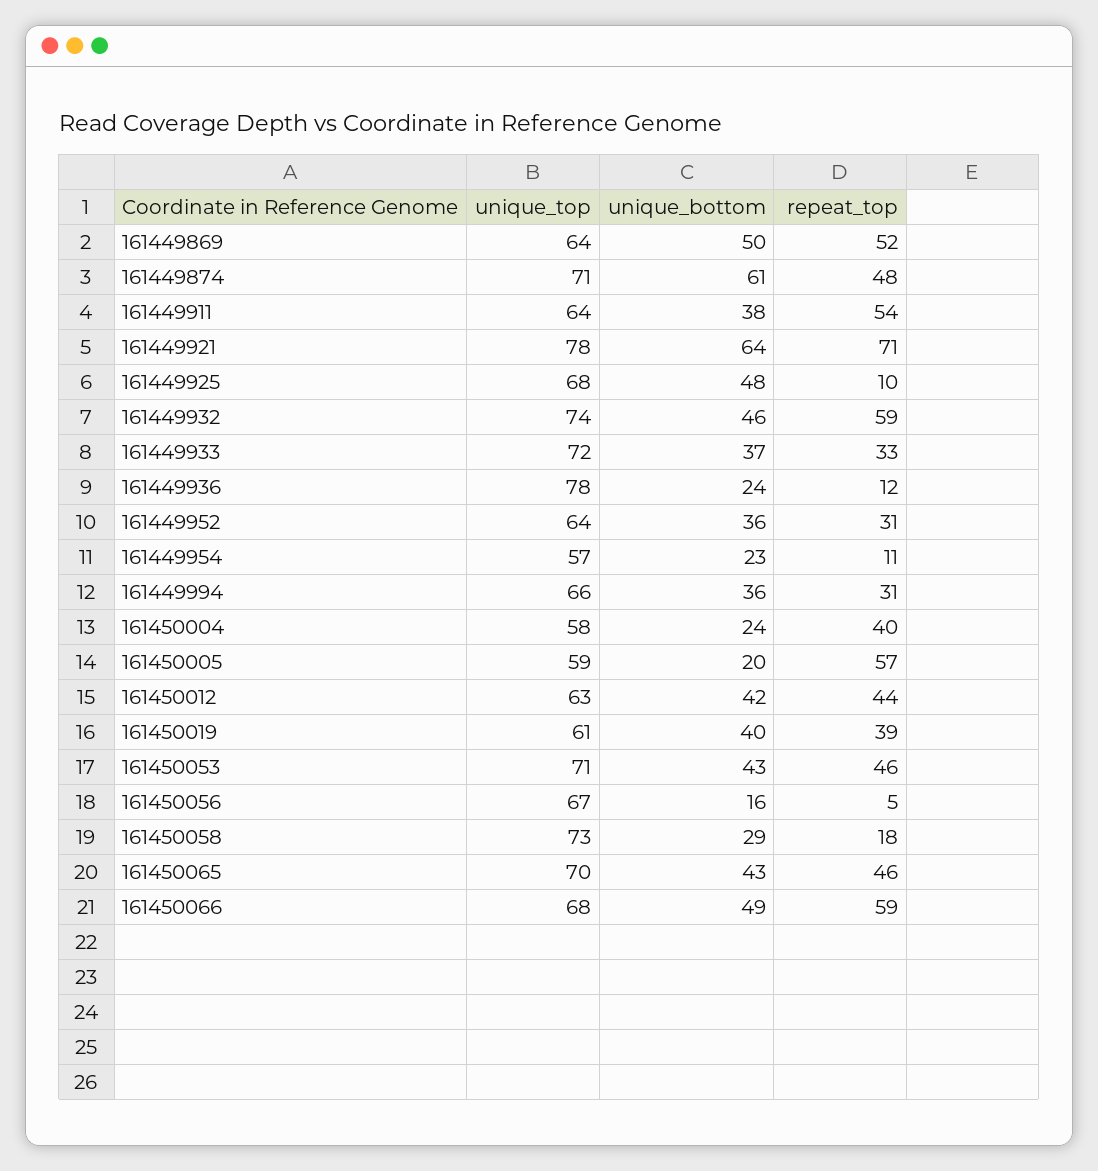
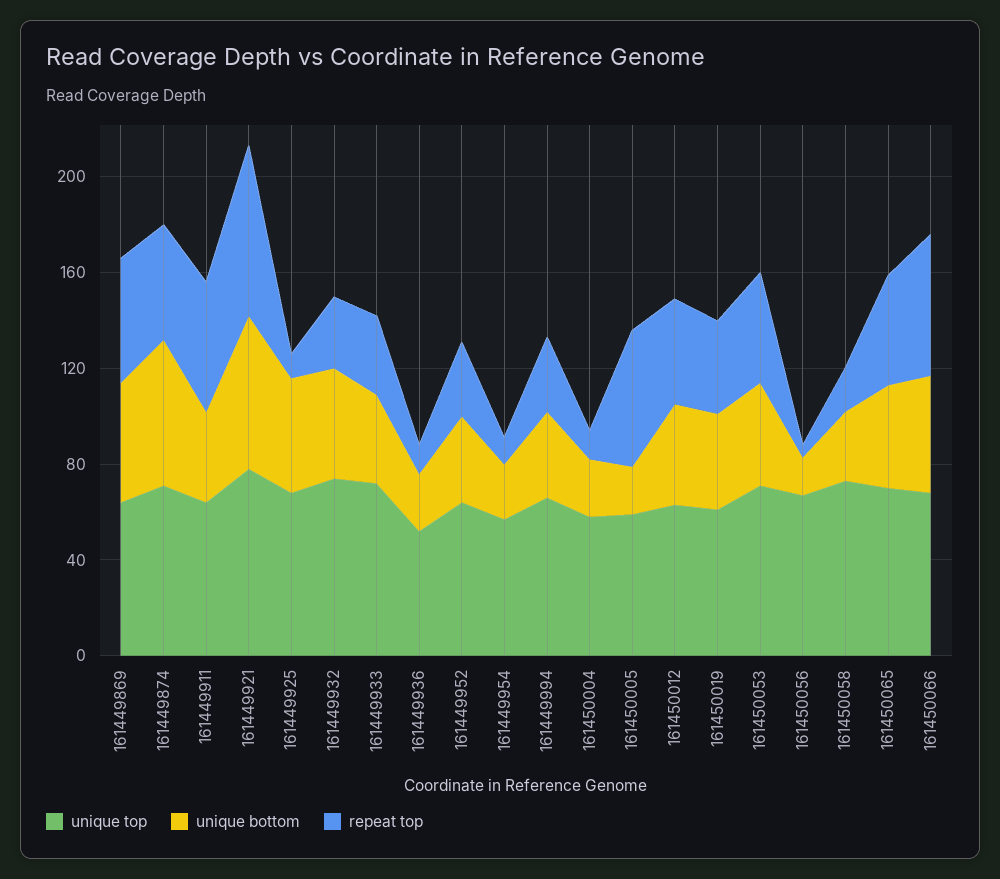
  {
    "unique_top": {
      "161449869": 64,
      "161449874": 71,
      "161449911": 64,
      "161449921": 78,
      "161449925": 68,
      "161449932": 74,
      "161449933": 72,
-     "161449936": 78,
+     "161449936": 50,
      "161449952": 64,
      "161449954": 57,
      "161449994": 66,
      "161450004": 58,
      "161450005": 59,
      "161450012": 63,
      "161450019": 61,
      "161450053": 71,
      "161450056": 67,
      "161450058": 73,
      "161450065": 70,
      "161450066": 68
    },
    "unique_bottom": {
      "161449869": 50,
      "161449874": 61,
      "161449911": 38,
      "161449921": 64,
      "161449925": 48,
      "161449932": 46,
      "161449933": 37,
      "161449936": 24,
      "161449952": 36,
      "161449954": 23,
      "161449994": 36,
      "161450004": 24,
      "161450005": 20,
      "161450012": 42,
      "161450019": 40,
      "161450053": 43,
      "161450056": 16,
      "161450058": 29,
      "161450065": 43,
      "161450066": 49
    },
    "repeat_top": {
      "161449869": 52,
      "161449874": 48,
      "161449911": 54,
      "161449921": 71,
      "161449925": 10,
-     "161449932": 59,
+     "161449932": 30,
      "161449933": 33,
      "161449936": 12,
      "161449952": 31,
      "161449954": 11,
      "161449994": 31,
-     "161450004": 40,
+     "161450004": 10,
      "161450005": 57,
      "161450012": 44,
      "161450019": 39,
      "161450053": 46,
      "161450056": 5,
      "161450058": 18,
      "161450065": 46,
      "161450066": 59
    }
  }

